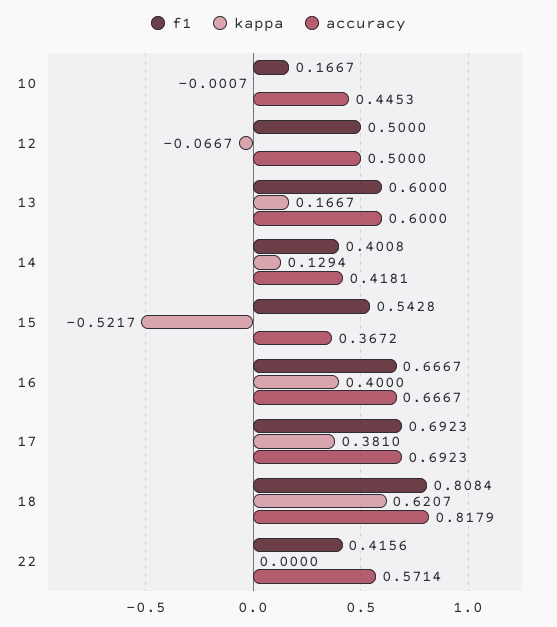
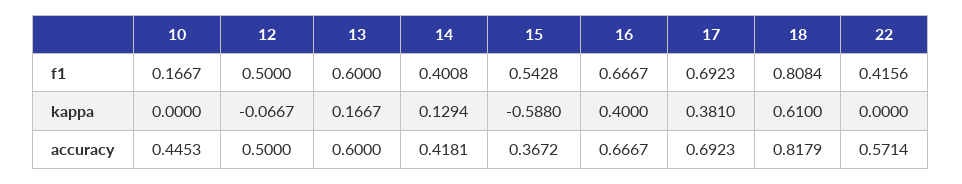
  {
    "f1": {
      "10": 0.1667,
      "12": 0.5,
      "13": 0.6,
      "14": 0.4008,
      "15": 0.5428,
      "16": 0.6667,
      "17": 0.6923,
      "18": 0.8084,
      "22": 0.4156
    },
    "kappa": {
-     "10": -0.0007,
+     "10": 0,
      "12": -0.0667,
      "13": 0.1667,
      "14": 0.1294,
-     "15": -0.5217,
+     "15": -0.588,
      "16": 0.4,
      "17": 0.381,
-     "18": 0.6207,
+     "18": 0.61,
      "22": 0
    },
    "accuracy": {
      "10": 0.4453,
      "12": 0.5,
      "13": 0.6,
      "14": 0.4181,
      "15": 0.3672,
      "16": 0.6667,
      "17": 0.6923,
      "18": 0.8179,
      "22": 0.5714
    }
  }

